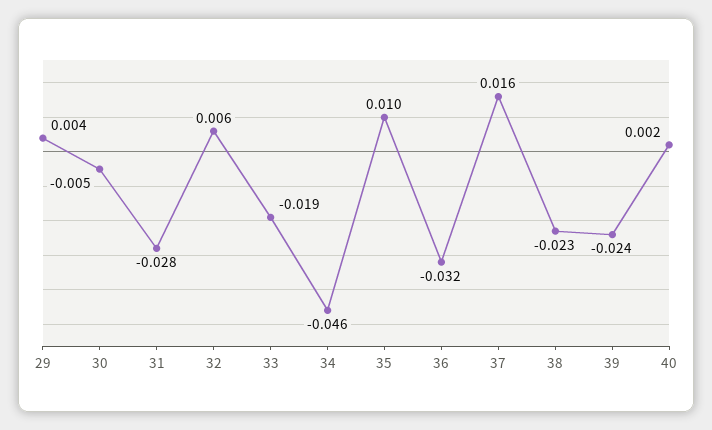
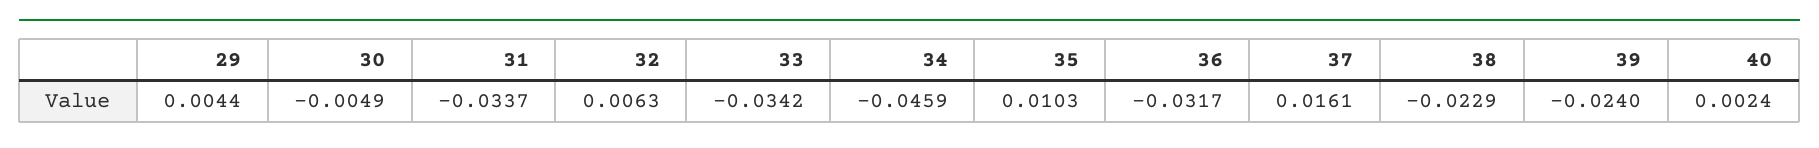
  {
    "29": 0.0044,
    "30": -0.0049,
-   "31": -0.028,
+   "31": -0.0337,
    "32": 0.0063,
-   "33": -0.019,
+   "33": -0.0342,
    "34": -0.0459,
    "35": 0.0103,
    "36": -0.0317,
    "37": 0.0161,
    "38": -0.0229,
    "39": -0.024,
    "40": 0.0024
  }

